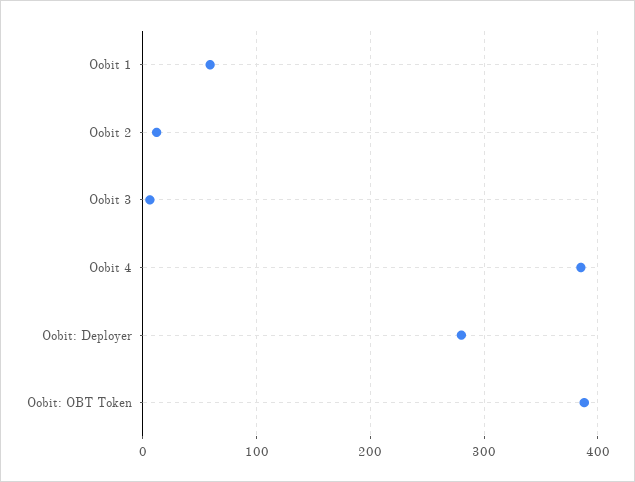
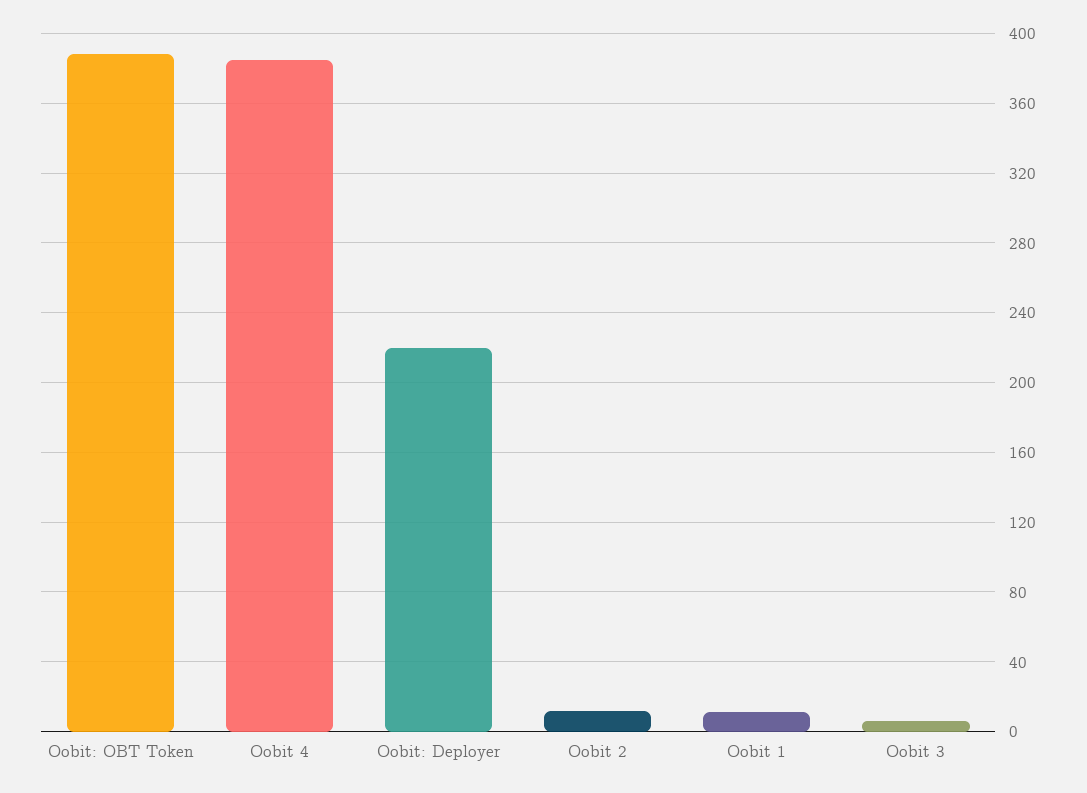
  {
-   "Oobit 1": 60,
+   "Oobit 1": 10,
    "Oobit 2": 10,
    "Oobit 3": 5,
    "Oobit 4": 385,
-   "Oobit: Deployer": 280,
+   "Oobit: Deployer": 220,
    "Oobit: OBT Token": 390
  }

